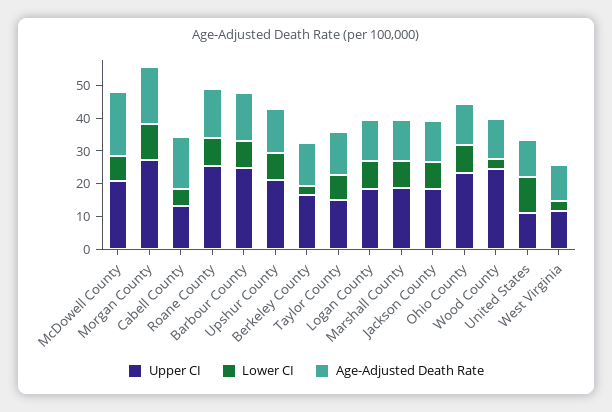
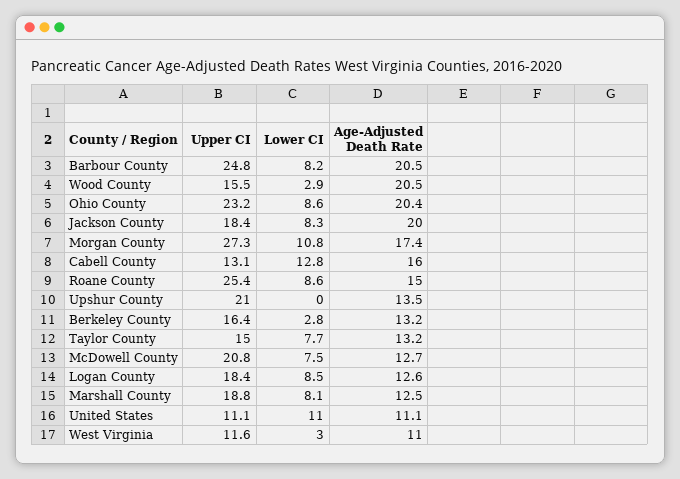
  {
    "Upper CI": {
      "McDowell County": 20.8,
      "Morgan County": 27.3,
      "Cabell County": 13.1,
      "Roane County": 25.4,
      "Barbour County": 24.8,
      "Upshur County": 21,
      "Berkeley County": 16.4,
      "Taylor County": 15,
      "Logan County": 18.4,
      "Marshall County": 18.8,
      "Jackson County": 18.4,
      "Ohio County": 23.2,
-     "Wood County": 25,
+     "Wood County": 15.5,
      "United States": 11.1,
      "West Virginia": 11.6
    },
    "Lower CI": {
      "McDowell County": 7.5,
      "Morgan County": 10.8,
-     "Cabell County": 5,
+     "Cabell County": 12.8,
      "Roane County": 8.6,
      "Barbour County": 8.2,
-     "Upshur County": 7.5,
+     "Upshur County": 0,
      "Berkeley County": 2.8,
      "Taylor County": 7.7,
      "Logan County": 8.5,
      "Marshall County": 8.1,
      "Jackson County": 8.3,
      "Ohio County": 8.6,
      "Wood County": 2.9,
      "United States": 11,
      "West Virginia": 3
    },
    "Age-Adjusted Death Rate": {
-     "McDowell County": 20,
+     "McDowell County": 12.7,
      "Morgan County": 17.4,
      "Cabell County": 16,
      "Roane County": 15,
-     "Barbour County": 15,
+     "Barbour County": 20.5,
      "Upshur County": 13.5,
      "Berkeley County": 13.2,
      "Taylor County": 13.2,
      "Logan County": 12.6,
      "Marshall County": 12.5,
-     "Jackson County": 12.5,
+     "Jackson County": 20,
-     "Ohio County": 12.5,
+     "Ohio County": 20.4,
-     "Wood County": 12.5,
+     "Wood County": 20.5,
      "United States": 11.1,
      "West Virginia": 11
    }
  }

